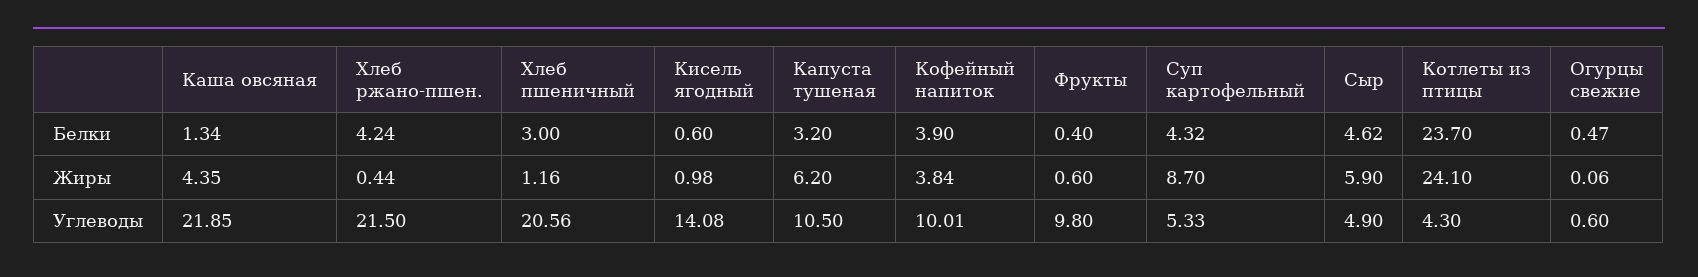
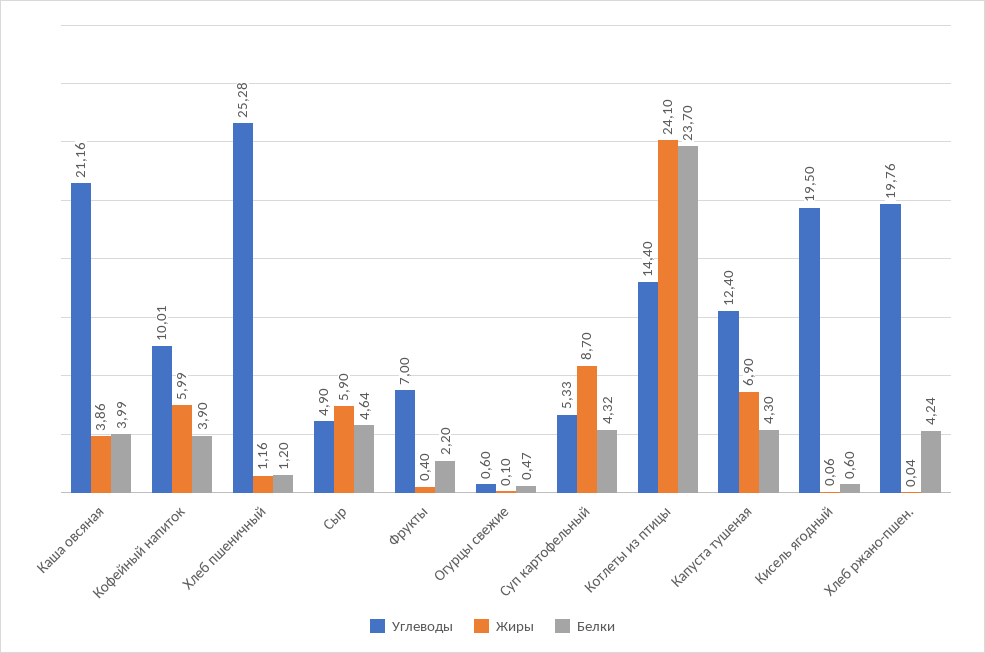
  {
    "Белки": {
-     "Каша овсяная": 1.34,
+     "Каша овсяная": 3.99,
      "Хлеб ржано-пшен.": 4.24,
-     "Хлеб пшеничный": 3,
+     "Хлеб пшеничный": 1.2,
      "Кисель ягодный": 0.6,
-     "Капуста тушеная": 3.2,
+     "Капуста тушеная": 4.3,
      "Кофейный напиток": 3.9,
-     "Фрукты": 0.4,
+     "Фрукты": 2.2,
      "Суп картофельный": 4.32,
-     "Сыр": 4.62,
+     "Сыр": 4.64,
      "Котлеты из птицы": 23.7,
      "Огурцы свежие": 0.47
    },
    "Жиры": {
-     "Каша овсяная": 4.35,
+     "Каша овсяная": 3.86,
-     "Хлеб ржано-пшен.": 0.44,
+     "Хлеб ржано-пшен.": 0.04,
      "Хлеб пшеничный": 1.16,
-     "Кисель ягодный": 0.98,
+     "Кисель ягодный": 0.06,
-     "Капуста тушеная": 6.2,
+     "Капуста тушеная": 6.9,
-     "Кофейный напиток": 3.84,
+     "Кофейный напиток": 5.99,
-     "Фрукты": 0.6,
+     "Фрукты": 0.4,
      "Суп картофельный": 8.7,
      "Сыр": 5.9,
      "Котлеты из птицы": 24.1,
-     "Огурцы свежие": 0.06
+     "Огурцы свежие": 0.1
    },
    "Углеводы": {
-     "Каша овсяная": 21.85,
+     "Каша овсяная": 21.16,
-     "Хлеб ржано-пшен.": 21.5,
+     "Хлеб ржано-пшен.": 19.76,
-     "Хлеб пшеничный": 20.56,
+     "Хлеб пшеничный": 25.28,
-     "Кисель ягодный": 14.08,
+     "Кисель ягодный": 19.5,
-     "Капуста тушеная": 10.5,
+     "Капуста тушеная": 12.4,
      "Кофейный напиток": 10.01,
-     "Фрукты": 9.8,
+     "Фрукты": 7,
      "Суп картофельный": 5.33,
      "Сыр": 4.9,
-     "Котлеты из птицы": 4.3,
+     "Котлеты из птицы": 14.4,
      "Огурцы свежие": 0.6
    }
  }

